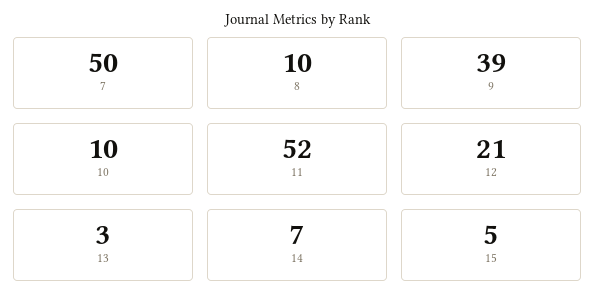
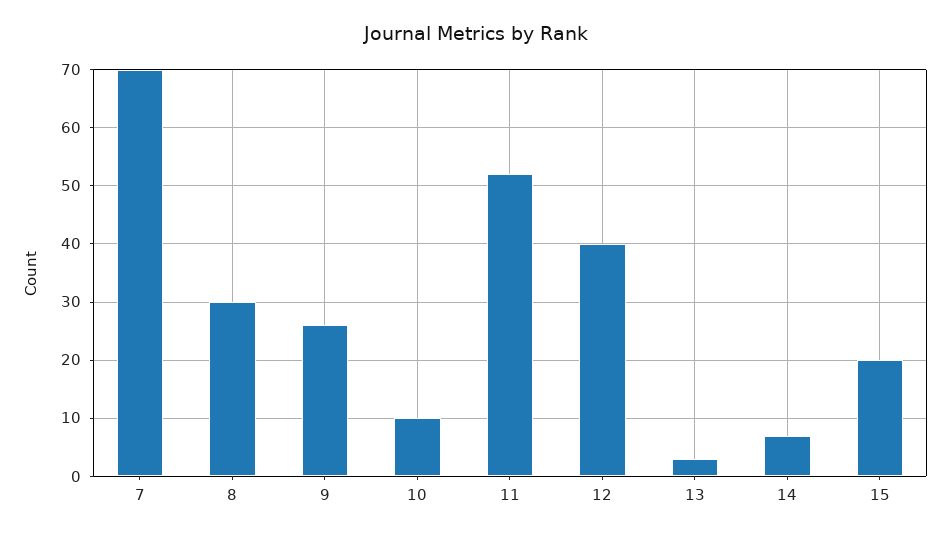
  {
-   "7": 50,
+   "7": 70,
-   "8": 10,
+   "8": 30,
-   "9": 39,
+   "9": 25,
    "10": 10,
    "11": 52,
-   "12": 21,
+   "12": 40,
    "13": 3,
    "14": 7,
-   "15": 5
+   "15": 20
  }

